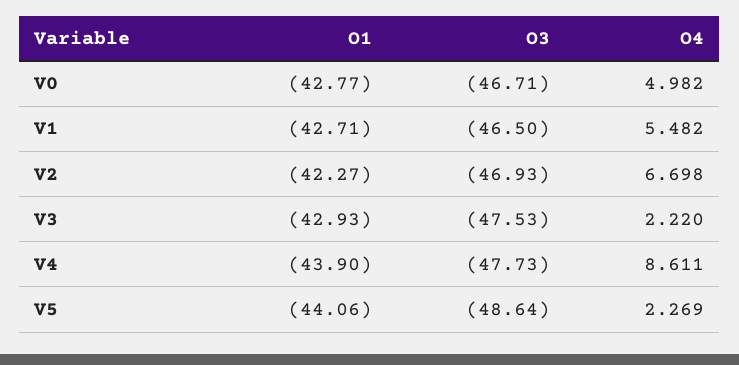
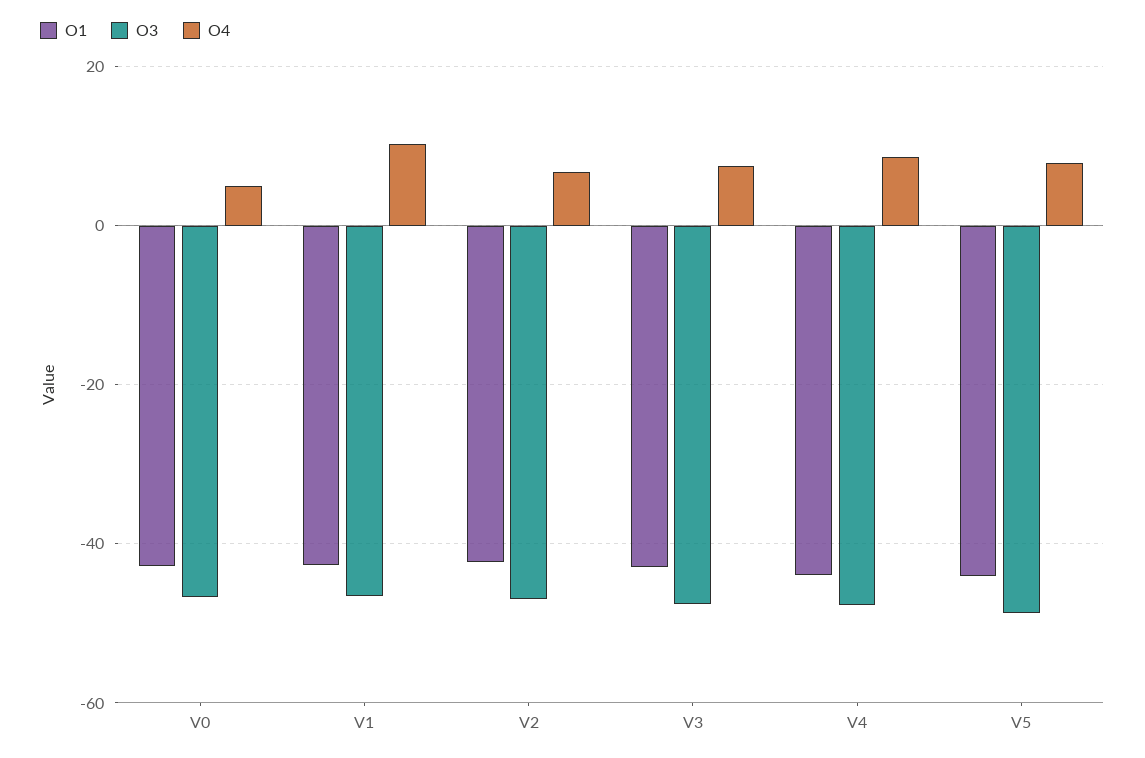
  {
    "O1": {
      "V0": -42.77,
      "V1": -42.71,
      "V2": -42.27,
      "V3": -42.93,
      "V4": -43.9,
      "V5": -44.06
    },
    "O3": {
      "V0": -46.71,
      "V1": -46.5,
      "V2": -46.93,
      "V3": -47.53,
      "V4": -47.73,
      "V5": -48.64
    },
    "O4": {
      "V0": 4.982,
-     "V1": 5.482,
+     "V1": 10,
      "V2": 6.698,
-     "V3": 2.22,
+     "V3": 8,
      "V4": 8.611,
-     "V5": 2.269
+     "V5": 8
    }
  }

